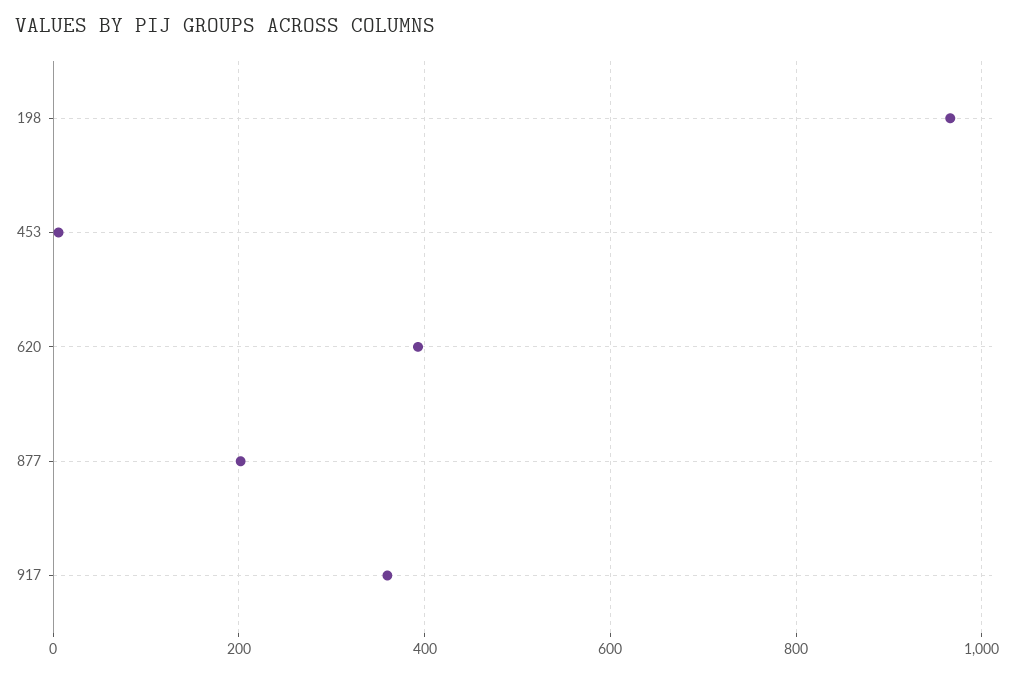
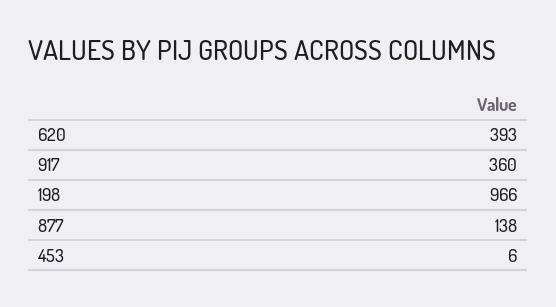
  {
    "198": 966,
    "453": 6,
    "620": 393,
-   "877": 200,
+   "877": 138,
    "917": 360
  }

